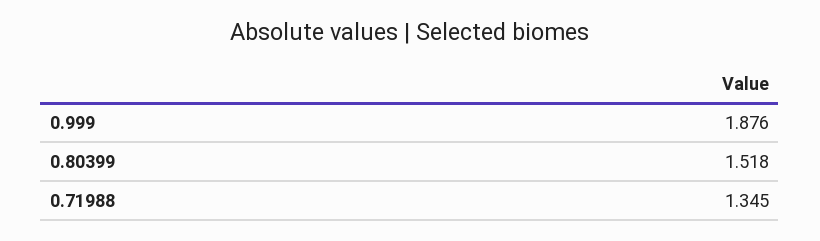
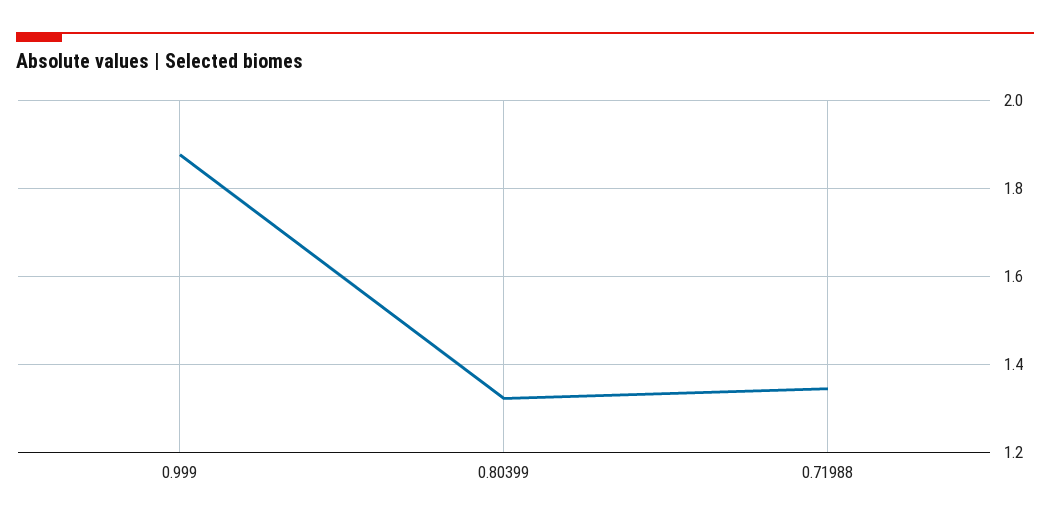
  {
    "0.999": 1.876,
-   "0.80399": 1.518,
+   "0.80399": 1.32,
    "0.71988": 1.345
  }

